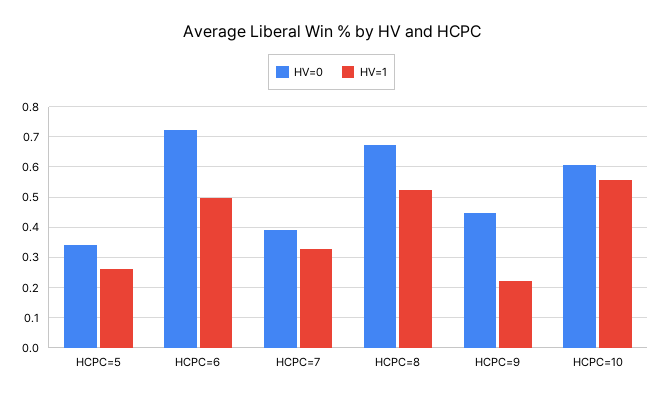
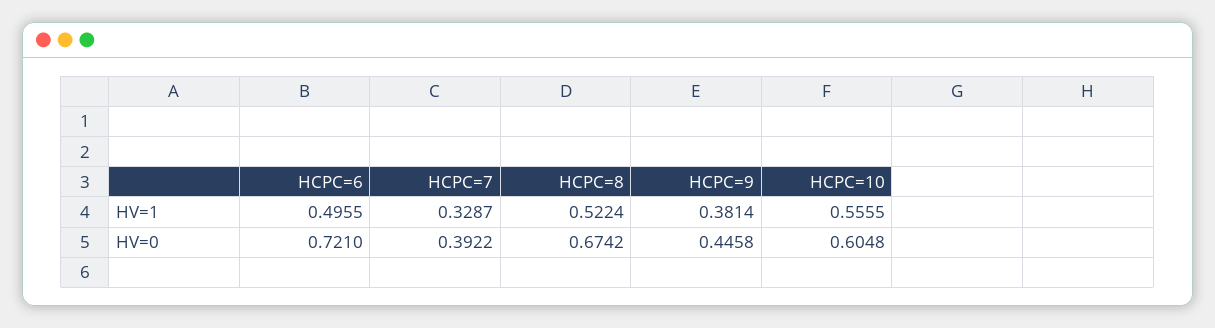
  {
    "HV=0": {
-     "HCPC=5": 0.34,
      "HCPC=6": 0.721,
      "HCPC=7": 0.3922,
      "HCPC=8": 0.6742,
      "HCPC=9": 0.4458,
      "HCPC=10": 0.6048
    },
    "HV=1": {
-     "HCPC=5": 0.26,
      "HCPC=6": 0.4955,
      "HCPC=7": 0.3287,
      "HCPC=8": 0.5224,
-     "HCPC=9": 0.22,
+     "HCPC=9": 0.3814,
      "HCPC=10": 0.5555
    }
  }

